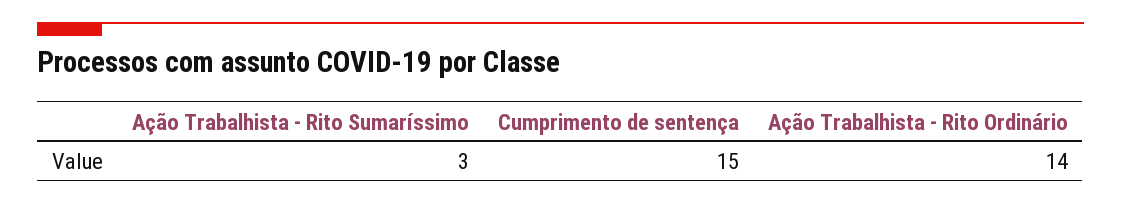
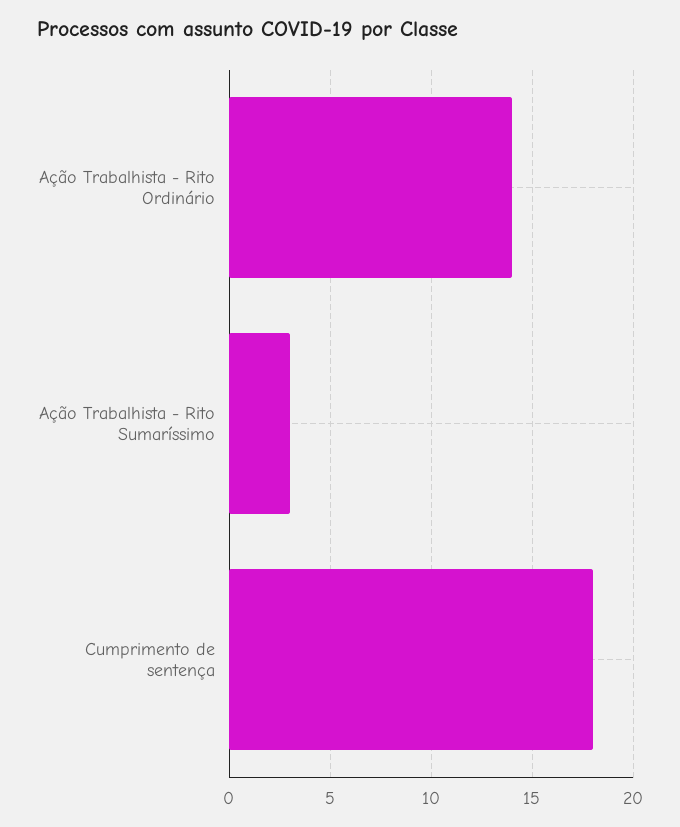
  {
    "Ação Trabalhista - Rito Sumaríssimo": 3,
-   "Cumprimento de sentença": 15,
+   "Cumprimento de sentença": 18,
    "Ação Trabalhista - Rito Ordinário": 14
  }

